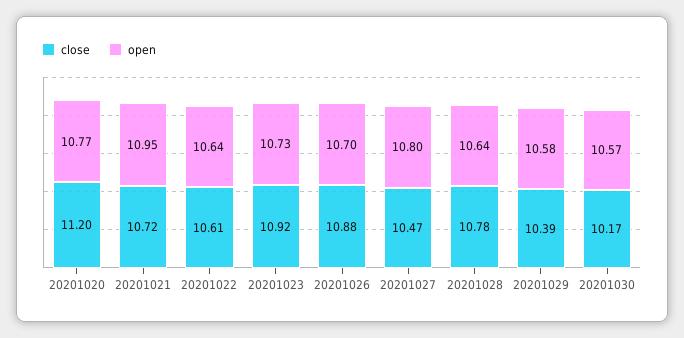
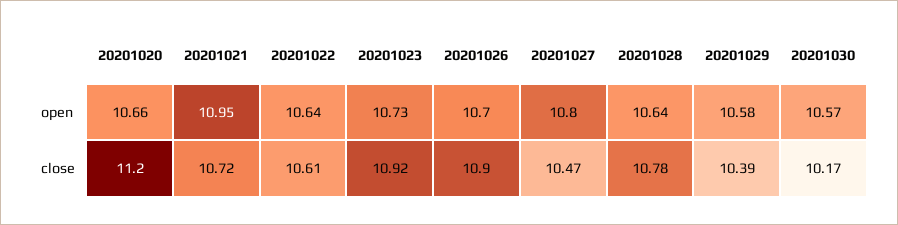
  {
    "close": {
      "20201020": 11.2,
      "20201021": 10.72,
      "20201022": 10.61,
      "20201023": 10.92,
-     "20201026": 10.88,
+     "20201026": 10.9,
      "20201027": 10.47,
      "20201028": 10.78,
      "20201029": 10.39,
      "20201030": 10.17
    },
    "open": {
-     "20201020": 10.77,
+     "20201020": 10.66,
      "20201021": 10.95,
      "20201022": 10.64,
      "20201023": 10.73,
      "20201026": 10.7,
      "20201027": 10.8,
      "20201028": 10.64,
      "20201029": 10.58,
      "20201030": 10.57
    }
  }

